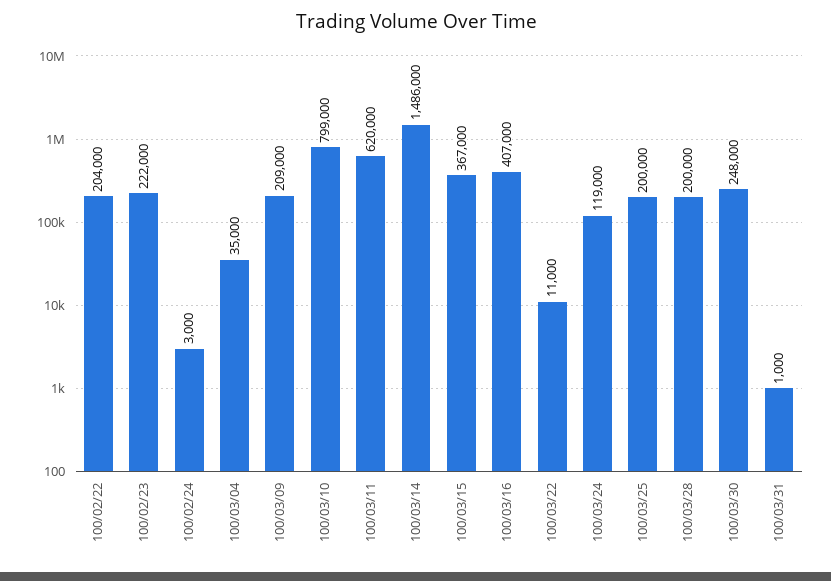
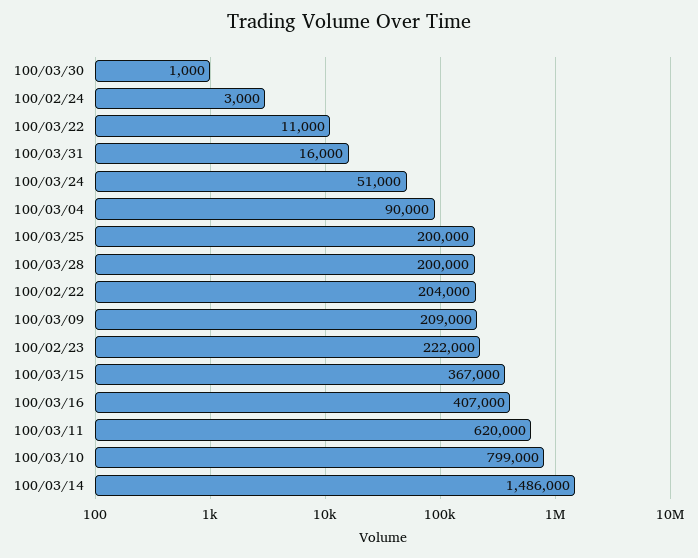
  {
    "100/02/22": 204000,
    "100/02/23": 222000,
    "100/02/24": 3000,
-   "100/03/04": 35000,
+   "100/03/04": 90000,
    "100/03/09": 209000,
    "100/03/10": 799000,
    "100/03/11": 620000,
    "100/03/14": 1486000,
    "100/03/15": 367000,
    "100/03/16": 407000,
    "100/03/22": 11000,
-   "100/03/24": 119000,
+   "100/03/24": 51000,
    "100/03/25": 200000,
    "100/03/28": 200000,
-   "100/03/30": 248000,
+   "100/03/30": 1000,
-   "100/03/31": 1000
+   "100/03/31": 16000
  }

